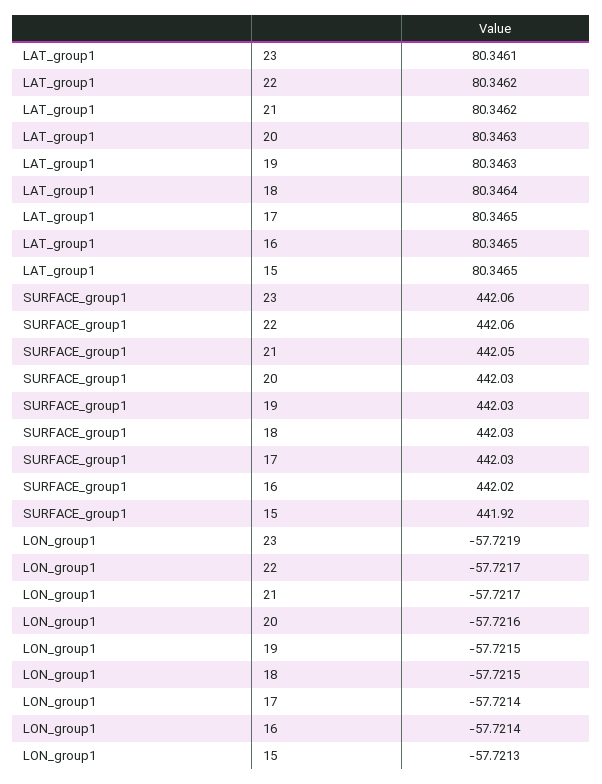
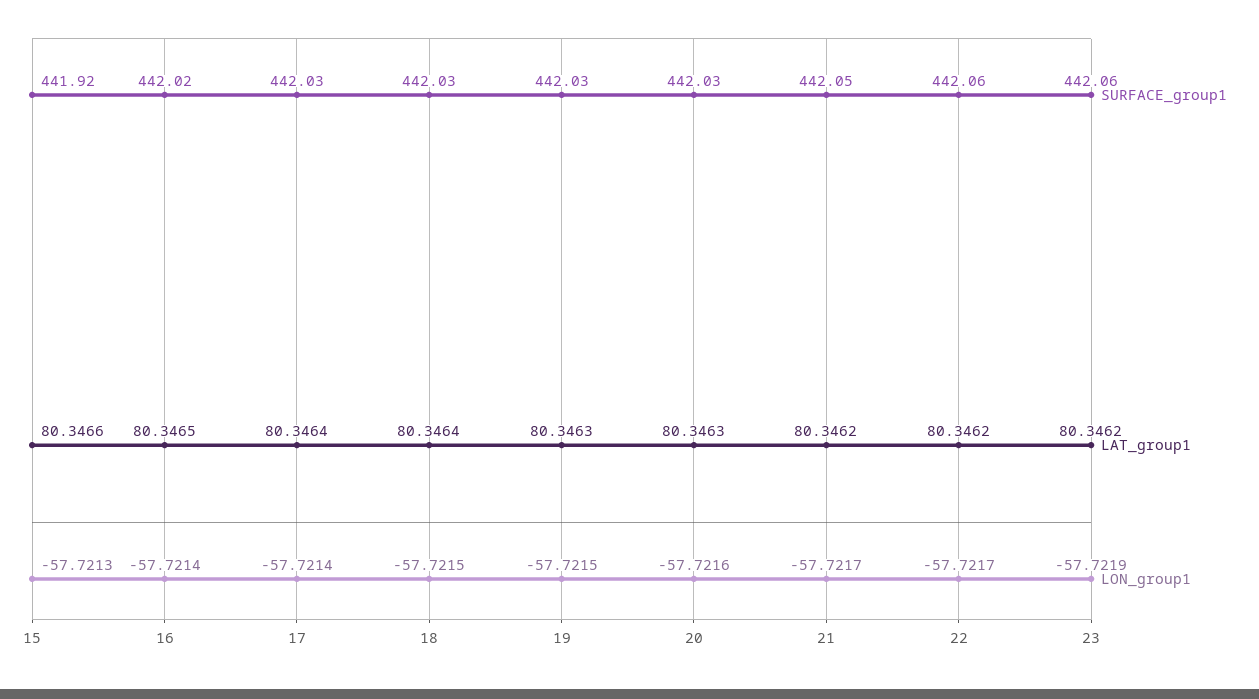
  {
    "LAT_group1": {
-     "23": 80.3461,
+     "23": 80.3462,
      "22": 80.3462,
      "21": 80.3462,
      "20": 80.3463,
      "19": 80.3463,
      "18": 80.3464,
-     "17": 80.3465,
+     "17": 80.3464,
      "16": 80.3465,
-     "15": 80.3465
+     "15": 80.3466
    },
    "SURFACE_group1": {
      "23": 442.06,
      "22": 442.06,
      "21": 442.05,
      "20": 442.03,
      "19": 442.03,
      "18": 442.03,
      "17": 442.03,
      "16": 442.02,
      "15": 441.92
    },
    "LON_group1": {
      "23": -57.7219,
      "22": -57.7217,
      "21": -57.7217,
      "20": -57.7216,
      "19": -57.7215,
      "18": -57.7215,
      "17": -57.7214,
      "16": -57.7214,
      "15": -57.7213
    }
  }

